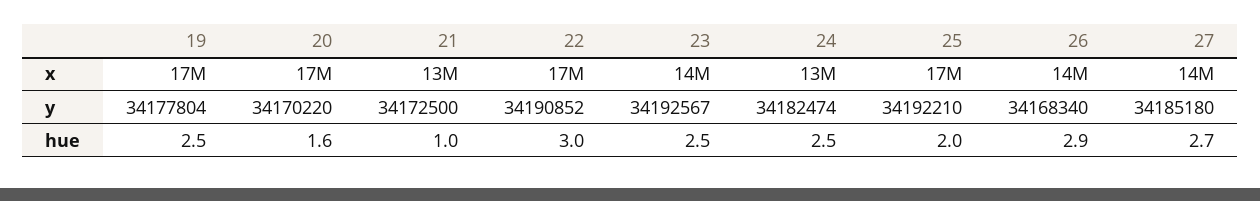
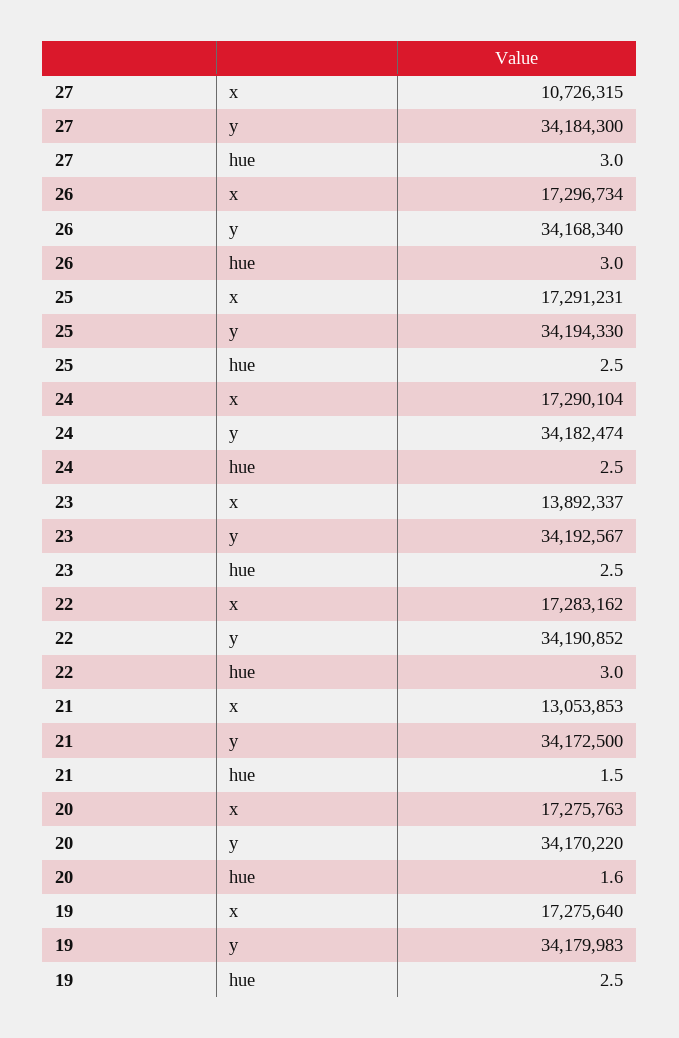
  {
    "19": {
      "x": 17275640,
-     "y": 34177804,
+     "y": 34179983,
      "hue": 2.5
    },
    "20": {
      "x": 17275763,
      "y": 34170220,
      "hue": 1.6
    },
    "21": {
      "x": 13053853,
      "y": 34172500,
-     "hue": 1
+     "hue": 1.5
    },
    "22": {
      "x": 17283162,
      "y": 34190852,
      "hue": 3
    },
    "23": {
      "x": 13892337,
      "y": 34192567,
      "hue": 2.5
    },
    "24": {
-     "x": 13000000,
+     "x": 17290104,
      "y": 34182474,
      "hue": 2.5
    },
    "25": {
      "x": 17291231,
-     "y": 34192210,
+     "y": 34194330,
-     "hue": 2
+     "hue": 2.5
    },
    "26": {
-     "x": 14000000,
+     "x": 17296734,
      "y": 34168340,
-     "hue": 2.9
+     "hue": 3
    },
    "27": {
-     "x": 14000000,
+     "x": 10726315,
-     "y": 34185180,
+     "y": 34184300,
-     "hue": 2.7
+     "hue": 3
    }
  }

